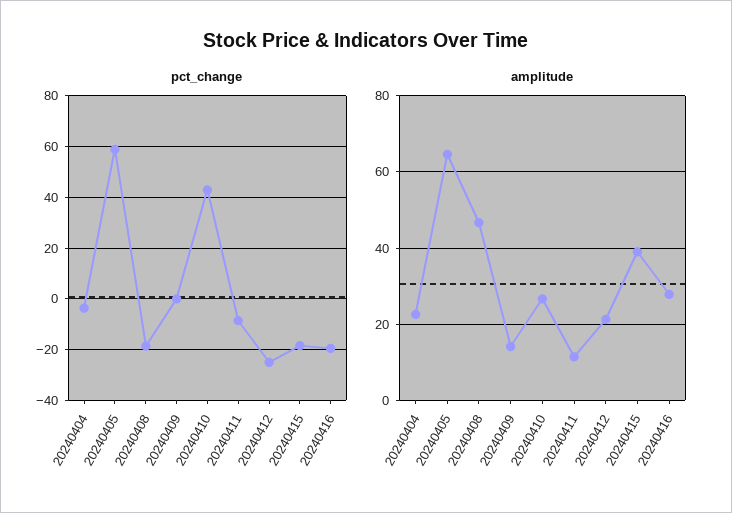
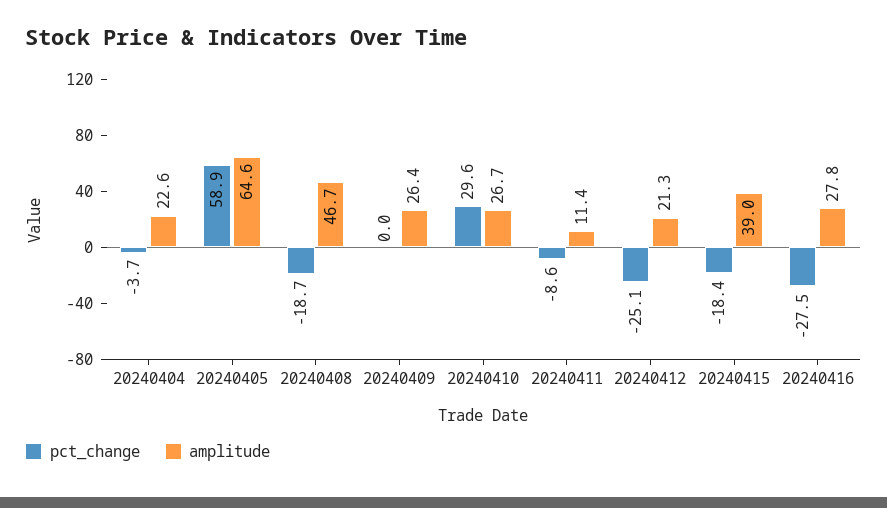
  {
    "pct_change": {
      "20240404": -3.7,
      "20240405": 58.9,
      "20240408": -18.7,
      "20240409": 0,
-     "20240410": 42.5,
+     "20240410": 29.6,
      "20240411": -8.6,
      "20240412": -25.1,
      "20240415": -18.4,
-     "20240416": -20
+     "20240416": -27.5
    },
    "amplitude": {
      "20240404": 22.6,
      "20240405": 64.6,
      "20240408": 46.7,
-     "20240409": 14,
+     "20240409": 26.4,
      "20240410": 26.7,
      "20240411": 11.4,
      "20240412": 21.3,
      "20240415": 39,
      "20240416": 27.8
    }
  }

